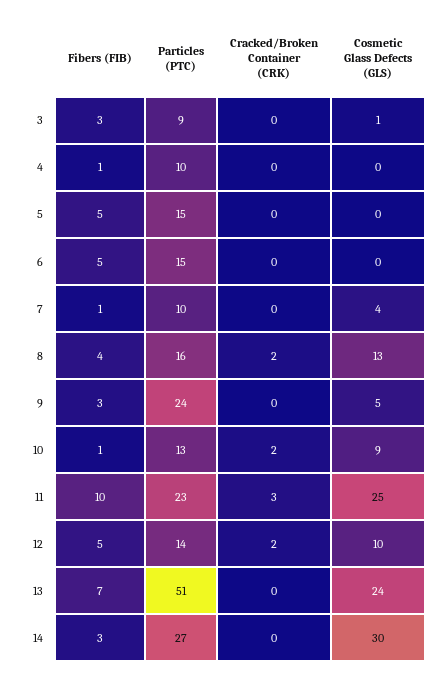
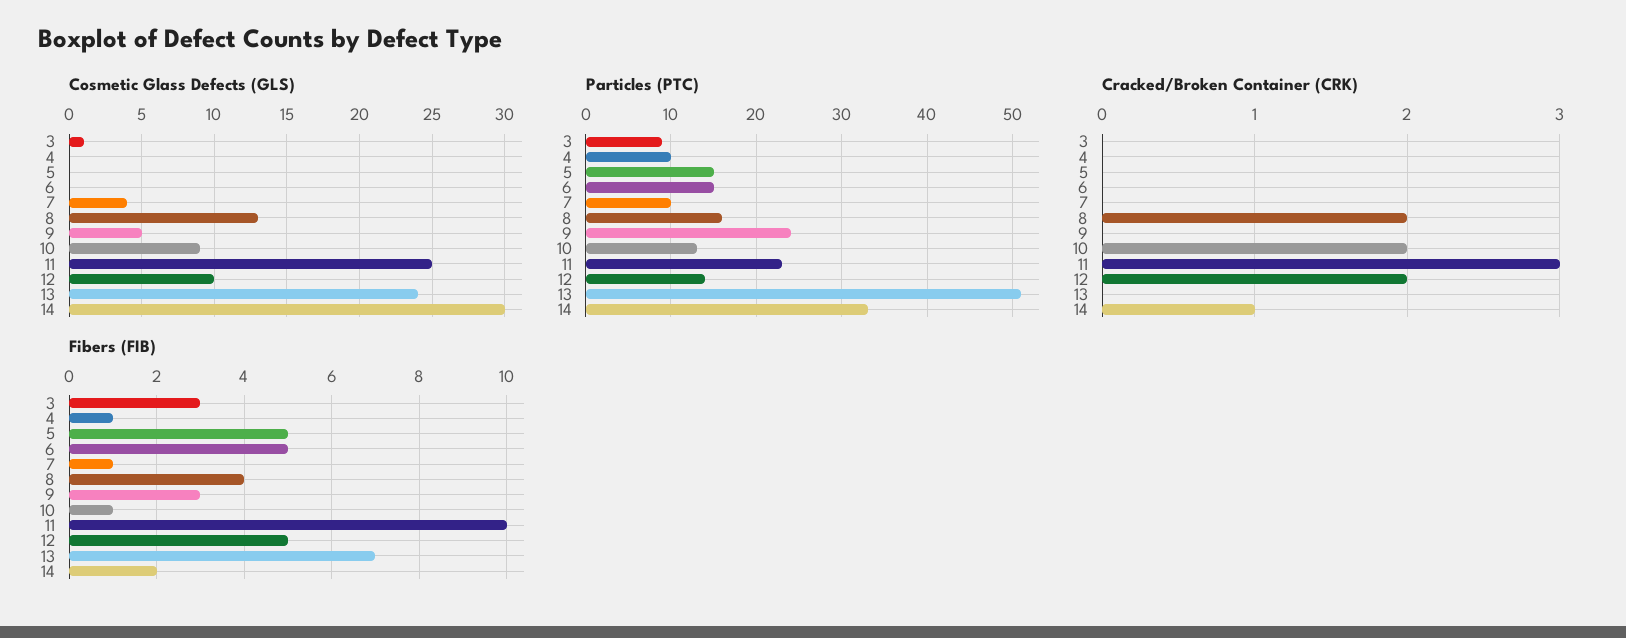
  {
    "Fibers (FIB)": {
      "3": 3,
      "4": 1,
      "5": 5,
      "6": 5,
      "7": 1,
      "8": 4,
      "9": 3,
      "10": 1,
      "11": 10,
      "12": 5,
      "13": 7,
-     "14": 3
+     "14": 2
    },
    "Particles (PTC)": {
      "3": 9,
      "4": 10,
      "5": 15,
      "6": 15,
      "7": 10,
      "8": 16,
      "9": 24,
      "10": 13,
      "11": 23,
      "12": 14,
      "13": 51,
-     "14": 27
+     "14": 33
    },
    "Cracked/Broken Container (CRK)": {
      "3": 0,
      "4": 0,
      "5": 0,
      "6": 0,
      "7": 0,
      "8": 2,
      "9": 0,
      "10": 2,
      "11": 3,
      "12": 2,
      "13": 0,
-     "14": 0
+     "14": 1
    },
    "Cosmetic Glass Defects (GLS)": {
      "3": 1,
      "4": 0,
      "5": 0,
      "6": 0,
      "7": 4,
      "8": 13,
      "9": 5,
      "10": 9,
      "11": 25,
      "12": 10,
      "13": 24,
      "14": 30
    }
  }

